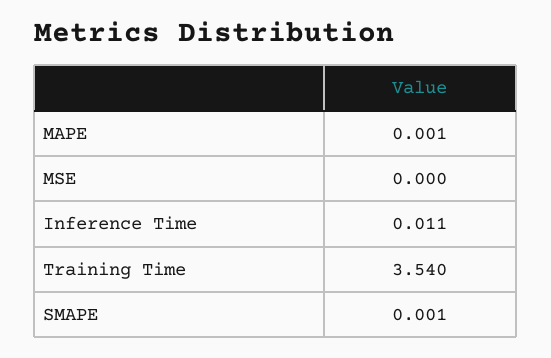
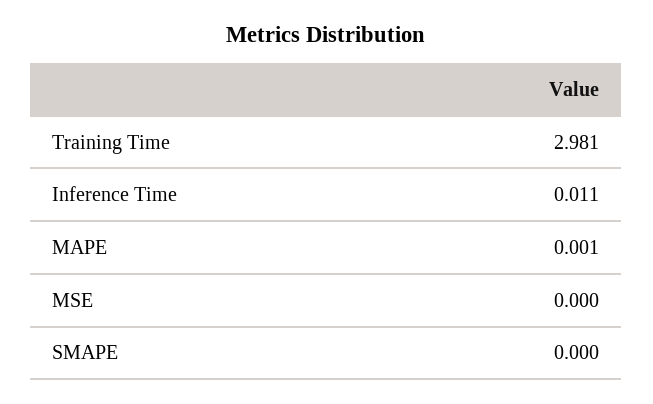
  {
    "MAPE": 0.001,
    "MSE": 0,
    "Inference Time": 0.011,
-   "Training Time": 3.54,
+   "Training Time": 2.981,
-   "SMAPE": 0.001
+   "SMAPE": 0
  }

